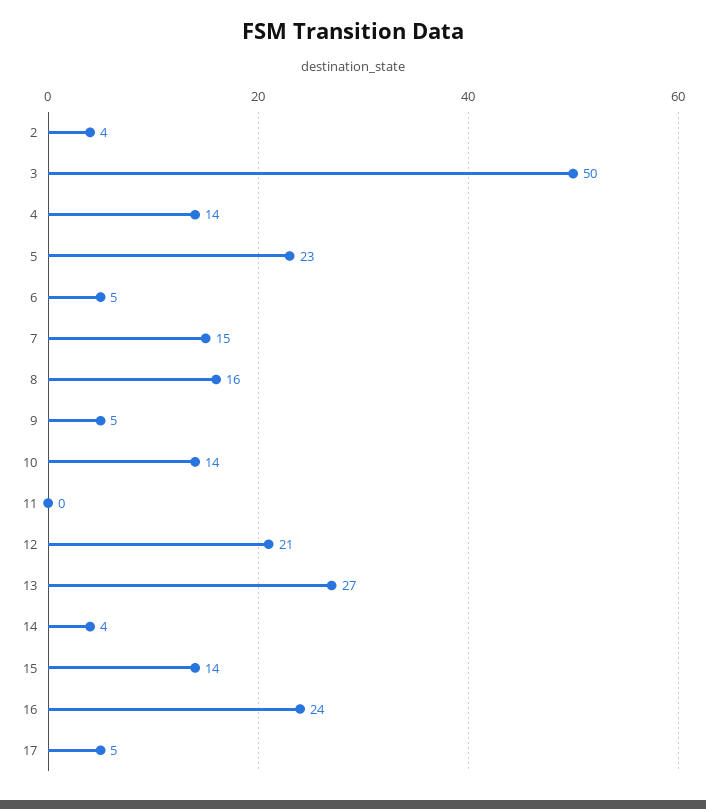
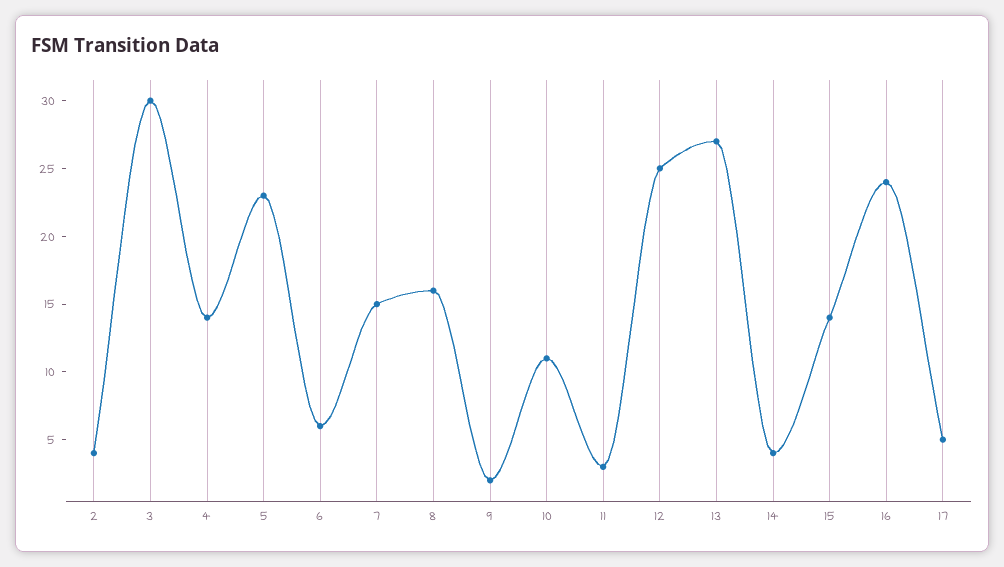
  {
    "2": 4,
-   "3": 50,
+   "3": 30,
    "4": 14,
    "5": 23,
-   "6": 5,
+   "6": 6,
    "7": 15,
    "8": 16,
-   "9": 5,
+   "9": 2,
-   "10": 14,
+   "10": 11,
-   "11": 0,
+   "11": 3,
-   "12": 21,
+   "12": 25,
    "13": 27,
    "14": 4,
    "15": 14,
    "16": 24,
    "17": 5
  }

